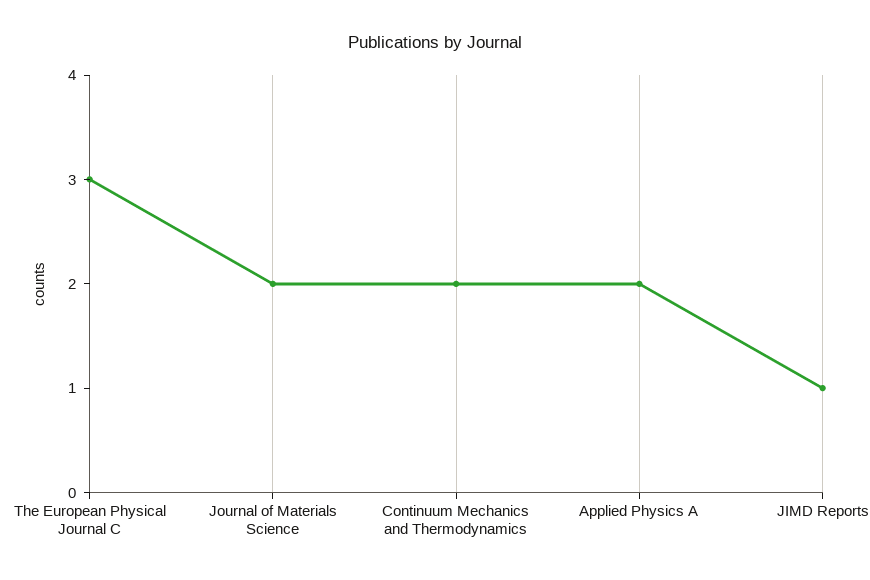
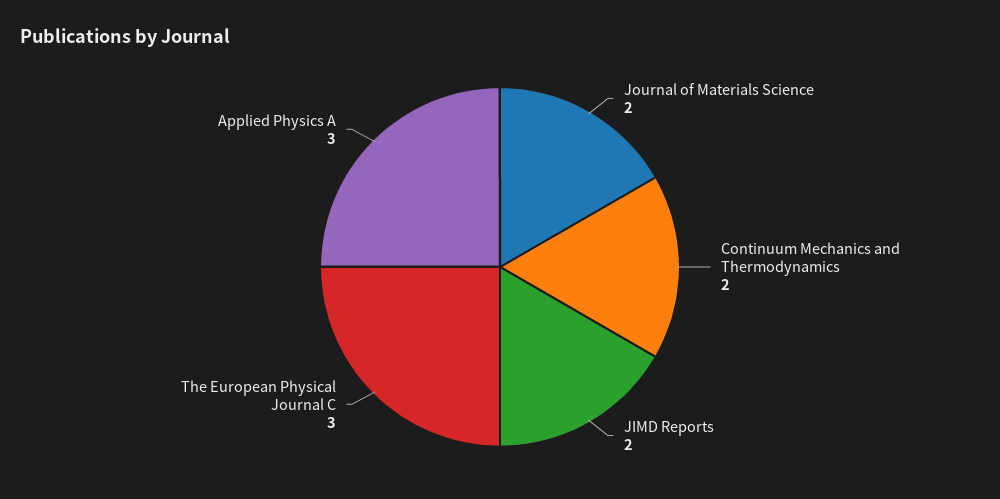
  {
    "The European Physical Journal C": 3,
    "Journal of Materials Science": 2,
    "Continuum Mechanics and Thermodynamics": 2,
-   "Applied Physics A": 2,
+   "Applied Physics A": 3,
-   "JIMD Reports": 1
+   "JIMD Reports": 2
  }

